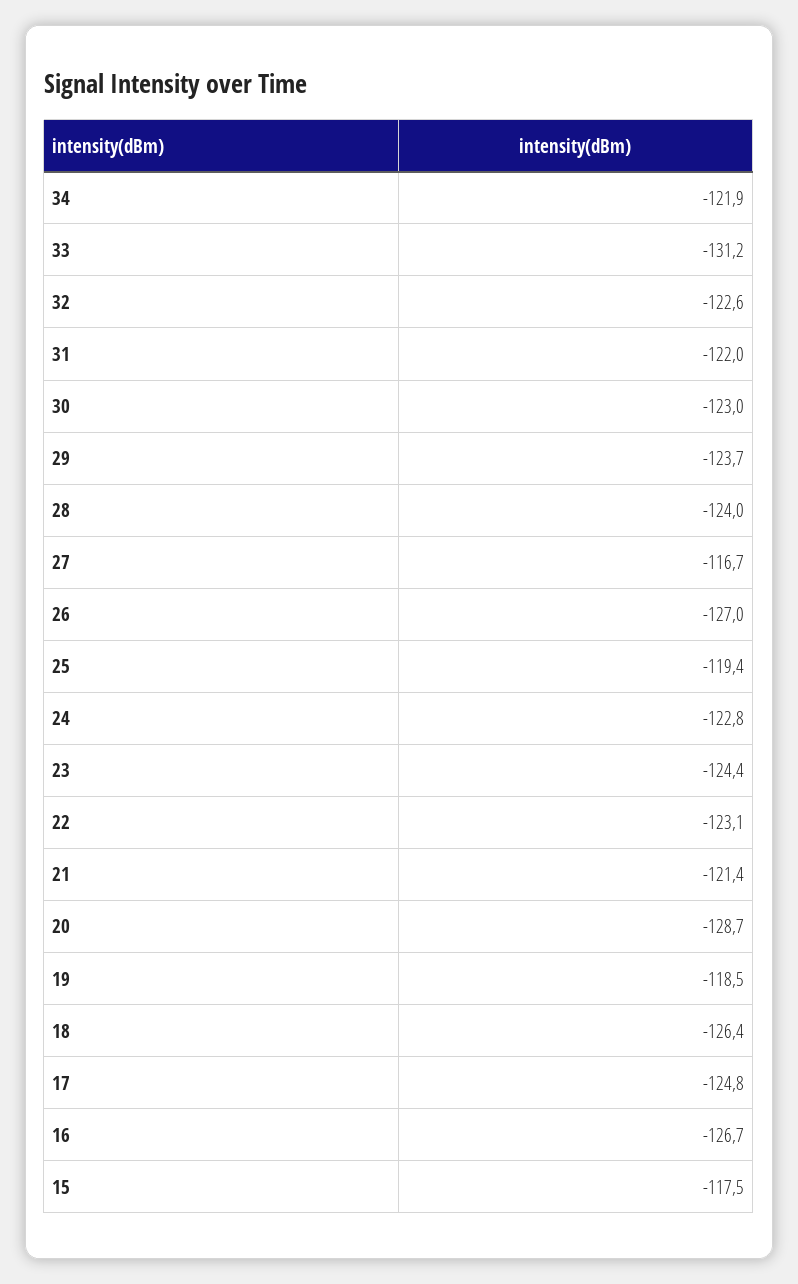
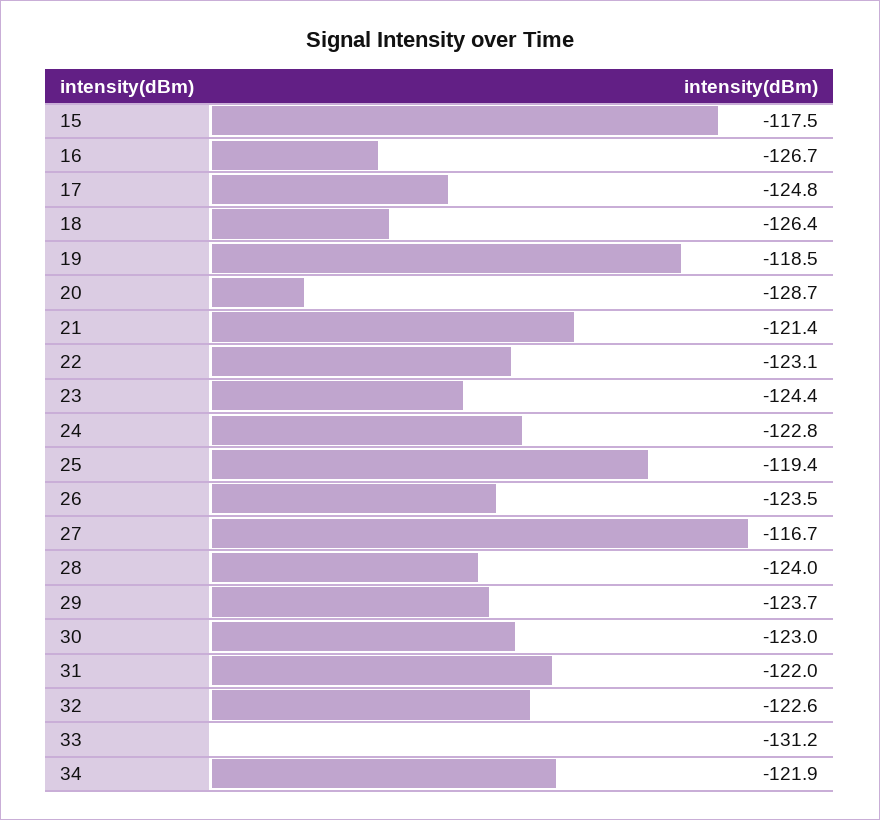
  {
    "34": -121.9,
    "33": -131.2,
    "32": -122.6,
    "31": -122,
    "30": -123,
    "29": -123.7,
    "28": -124,
    "27": -116.7,
-   "26": -127,
+   "26": -123.5,
    "25": -119.4,
    "24": -122.8,
    "23": -124.4,
    "22": -123.1,
    "21": -121.4,
    "20": -128.7,
    "19": -118.5,
    "18": -126.4,
    "17": -124.8,
    "16": -126.7,
    "15": -117.5
  }

